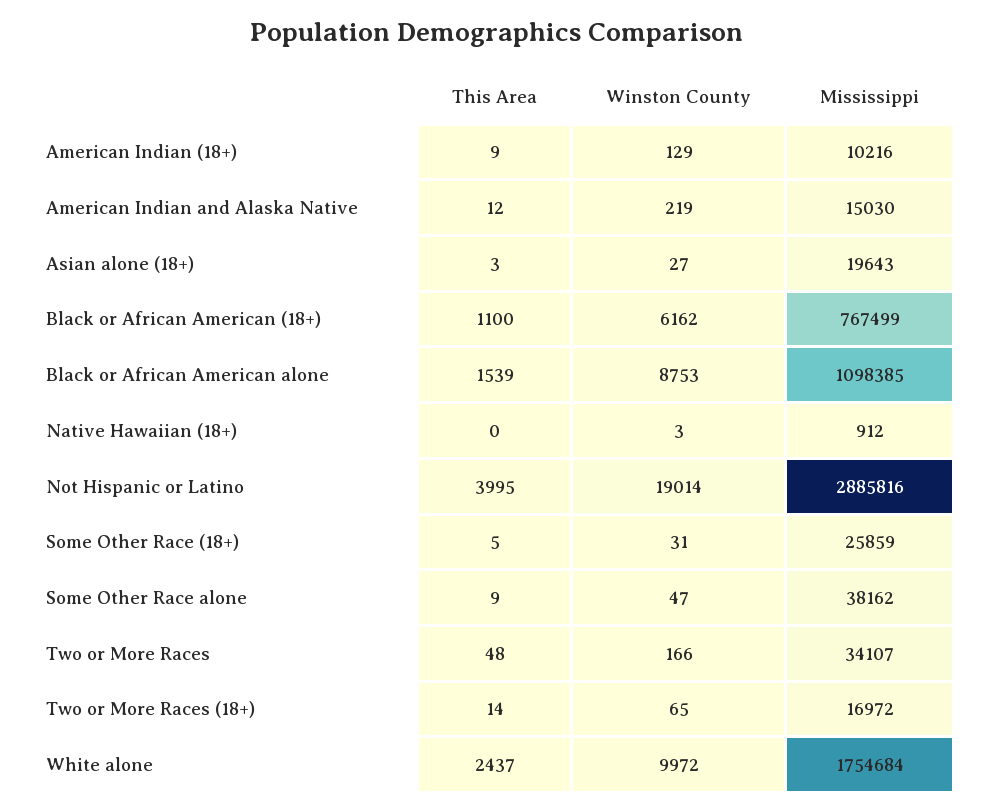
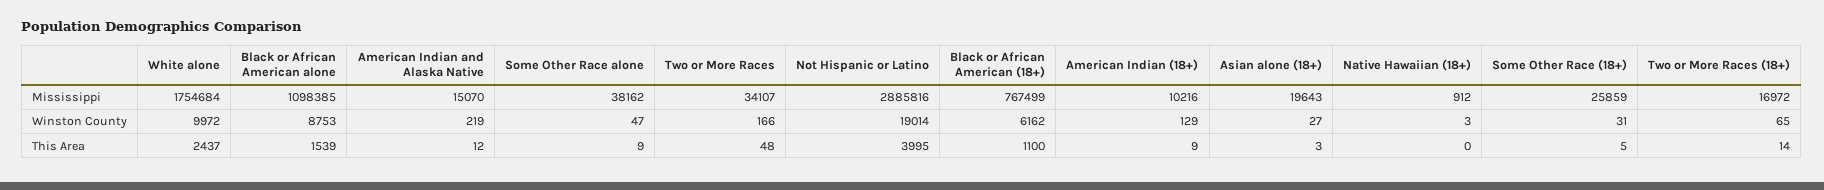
  {
    "This Area": {
      "American Indian (18+)": 9,
      "American Indian and Alaska Native": 12,
      "Asian alone (18+)": 3,
      "Black or African American (18+)": 1100,
      "Black or African American alone": 1539,
      "Native Hawaiian (18+)": 0,
      "Not Hispanic or Latino": 3995,
      "Some Other Race (18+)": 5,
      "Some Other Race alone": 9,
      "Two or More Races": 48,
      "Two or More Races (18+)": 14,
      "White alone": 2437
    },
    "Winston County": {
      "American Indian (18+)": 129,
      "American Indian and Alaska Native": 219,
      "Asian alone (18+)": 27,
      "Black or African American (18+)": 6162,
      "Black or African American alone": 8753,
      "Native Hawaiian (18+)": 3,
      "Not Hispanic or Latino": 19014,
      "Some Other Race (18+)": 31,
      "Some Other Race alone": 47,
      "Two or More Races": 166,
      "Two or More Races (18+)": 65,
      "White alone": 9972
    },
    "Mississippi": {
      "American Indian (18+)": 10216,
-     "American Indian and Alaska Native": 15030,
+     "American Indian and Alaska Native": 15070,
      "Asian alone (18+)": 19643,
      "Black or African American (18+)": 767499,
      "Black or African American alone": 1098385,
      "Native Hawaiian (18+)": 912,
      "Not Hispanic or Latino": 2885816,
      "Some Other Race (18+)": 25859,
      "Some Other Race alone": 38162,
      "Two or More Races": 34107,
      "Two or More Races (18+)": 16972,
      "White alone": 1754684
    }
  }

